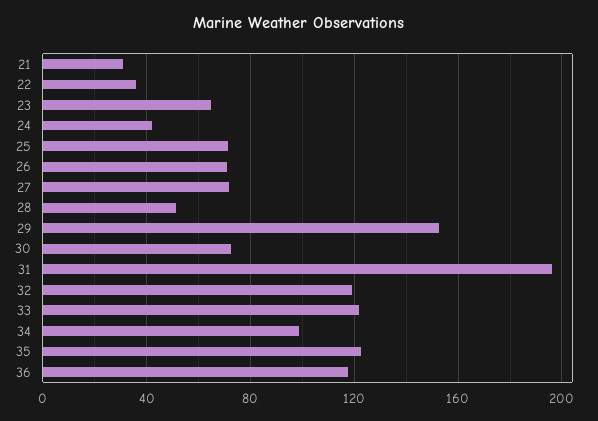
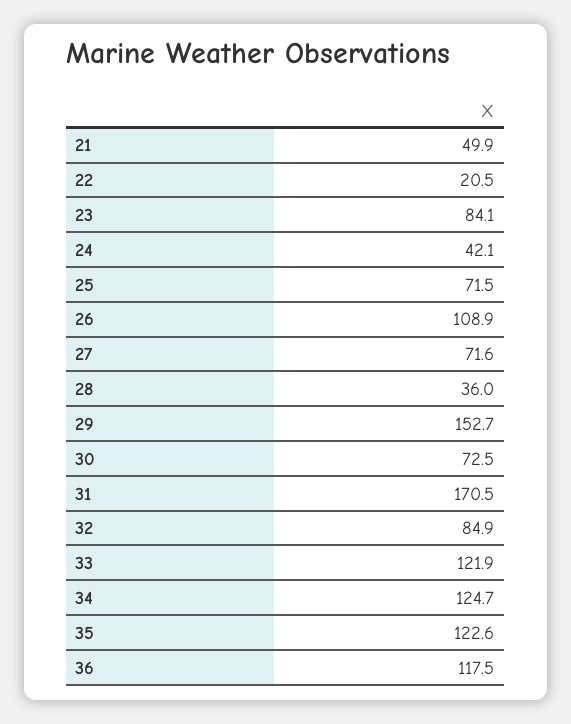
  {
-   "21": 30,
+   "21": 49.9,
-   "22": 35,
+   "22": 20.5,
-   "23": 65,
+   "23": 84.1,
    "24": 42.1,
    "25": 71.5,
-   "26": 70,
+   "26": 108.9,
    "27": 71.6,
-   "28": 50,
+   "28": 36,
    "29": 152.7,
    "30": 72.5,
-   "31": 195,
+   "31": 170.5,
-   "32": 120,
+   "32": 84.9,
    "33": 121.9,
-   "34": 100,
+   "34": 124.7,
    "35": 122.6,
    "36": 117.5
  }

